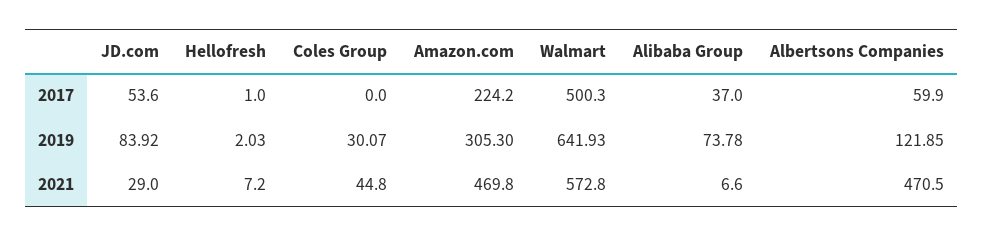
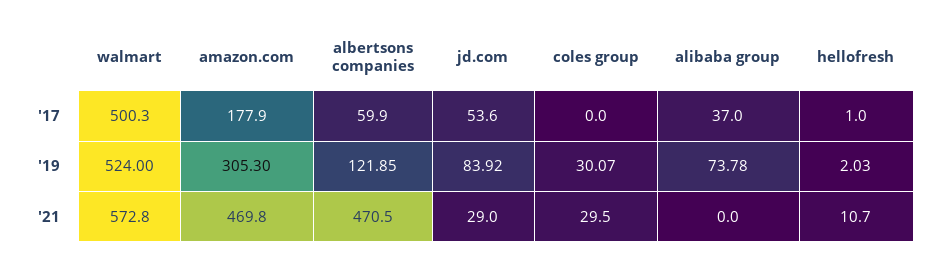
  {
    "JD.com": {
      "2017": 53.6,
      "2019": 83.92,
      "2021": 29
    },
    "Hellofresh": {
      "2017": 1,
      "2019": 2.03,
-     "2021": 7.2
+     "2021": 10.7
    },
    "Coles Group": {
      "2017": 0,
      "2019": 30.07,
-     "2021": 44.8
+     "2021": 29.5
    },
    "Amazon.com": {
-     "2017": 224.2,
+     "2017": 177.9,
      "2019": 305.3,
      "2021": 469.8
    },
    "Walmart": {
      "2017": 500.3,
-     "2019": 641.93,
+     "2019": 524,
      "2021": 572.8
    },
    "Alibaba Group": {
      "2017": 37,
      "2019": 73.78,
-     "2021": 6.6
+     "2021": 0
    },
    "Albertsons Companies": {
      "2017": 59.9,
      "2019": 121.85,
      "2021": 470.5
    }
  }

